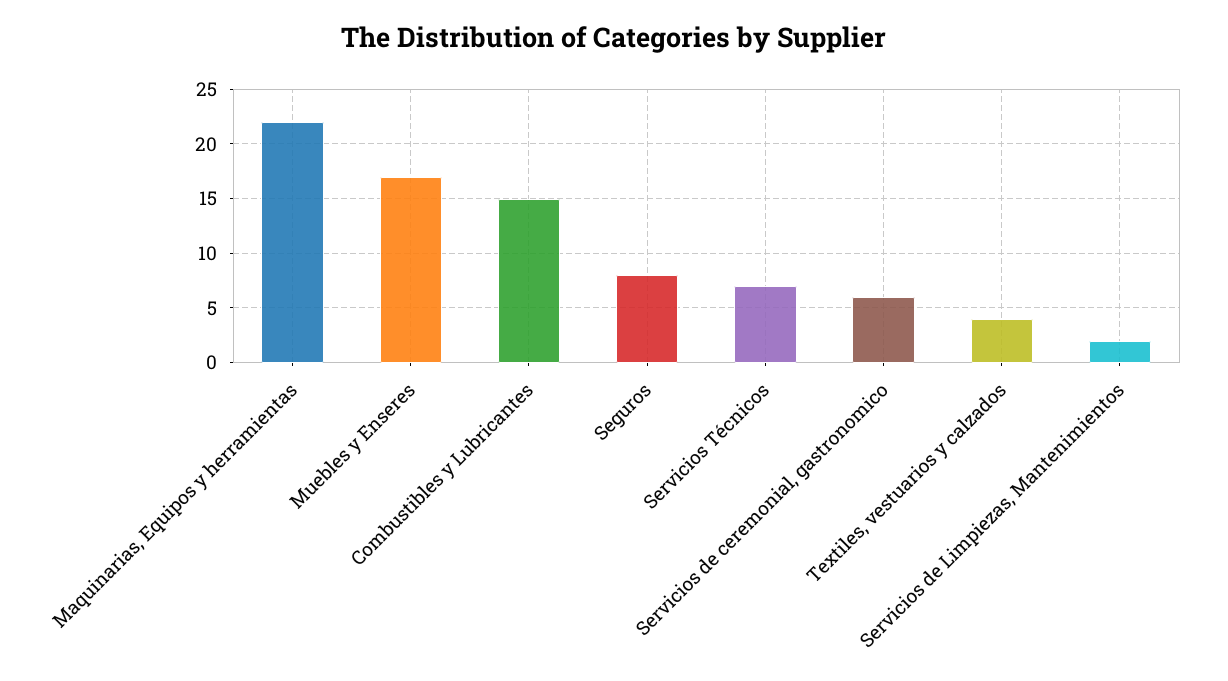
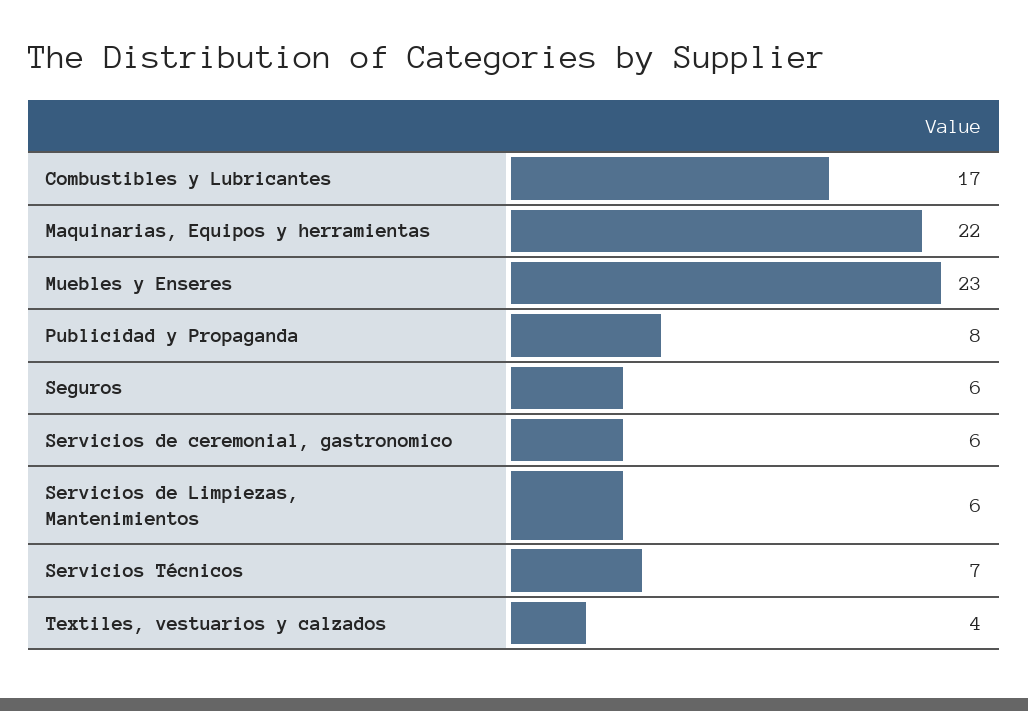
  {
    "Maquinarias, Equipos y herramientas": 22,
-   "Muebles y Enseres": 17,
+   "Muebles y Enseres": 23,
-   "Combustibles y Lubricantes": 15,
+   "Combustibles y Lubricantes": 17,
-   "Seguros": 8,
+   "Seguros": 6,
    "Servicios Técnicos": 7,
    "Servicios de ceremonial, gastronomico": 6,
    "Textiles, vestuarios y calzados": 4,
-   "Servicios de Limpiezas, Mantenimientos": 2
+   "Servicios de Limpiezas, Mantenimientos": 6,
+   "Publicidad y Propaganda": 8
  }

